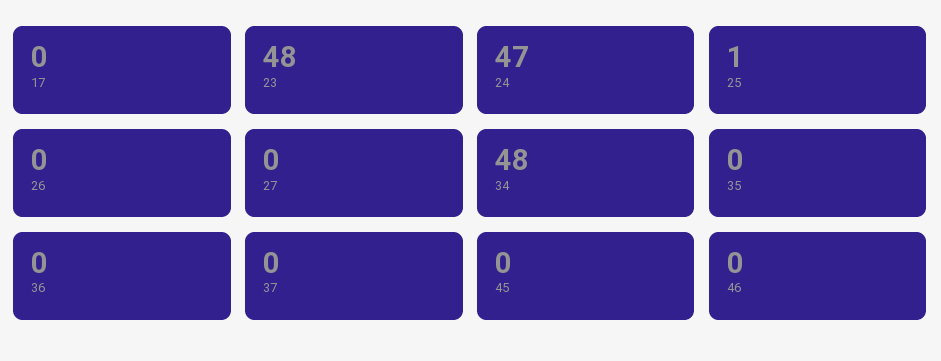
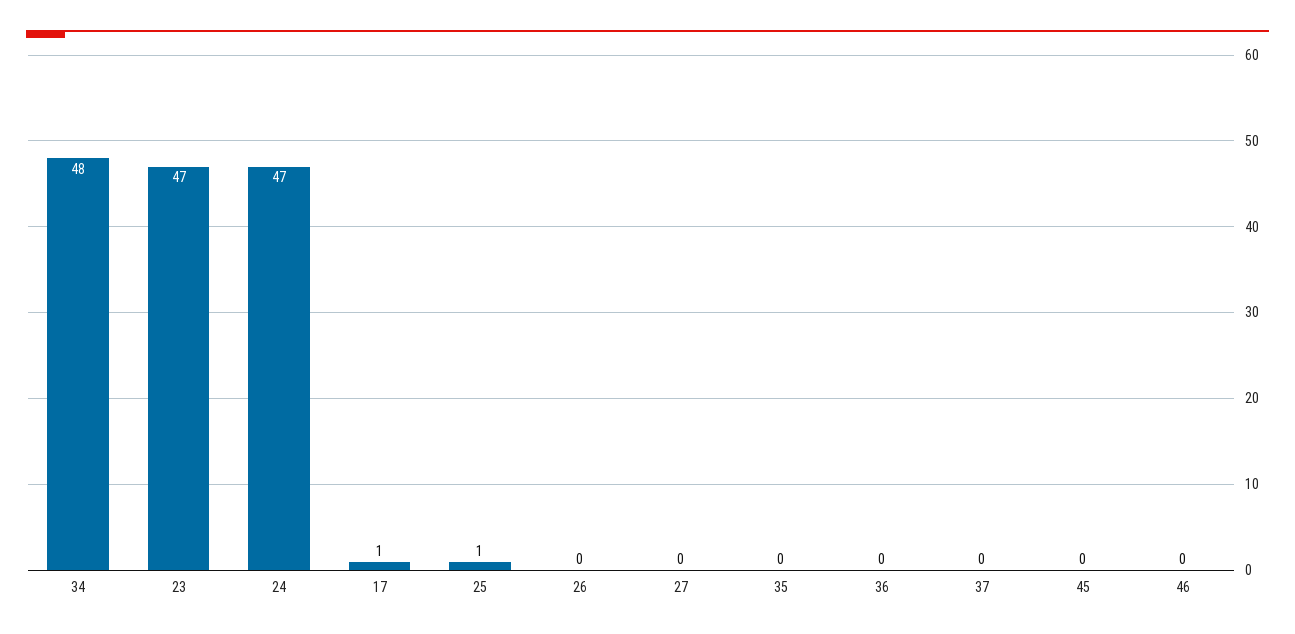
  {
-   "17": 0,
+   "17": 1,
-   "23": 48,
+   "23": 47,
    "24": 47,
    "25": 1,
    "26": 0,
    "27": 0,
    "34": 48,
    "35": 0,
    "36": 0,
    "37": 0,
    "45": 0,
    "46": 0
  }

